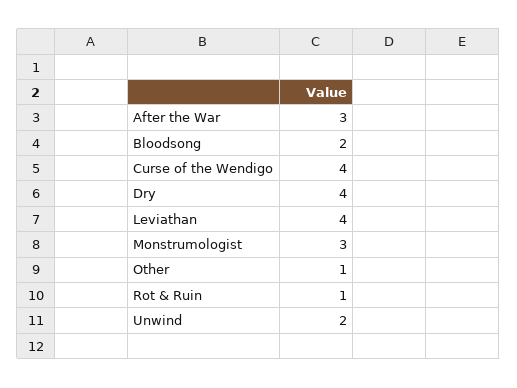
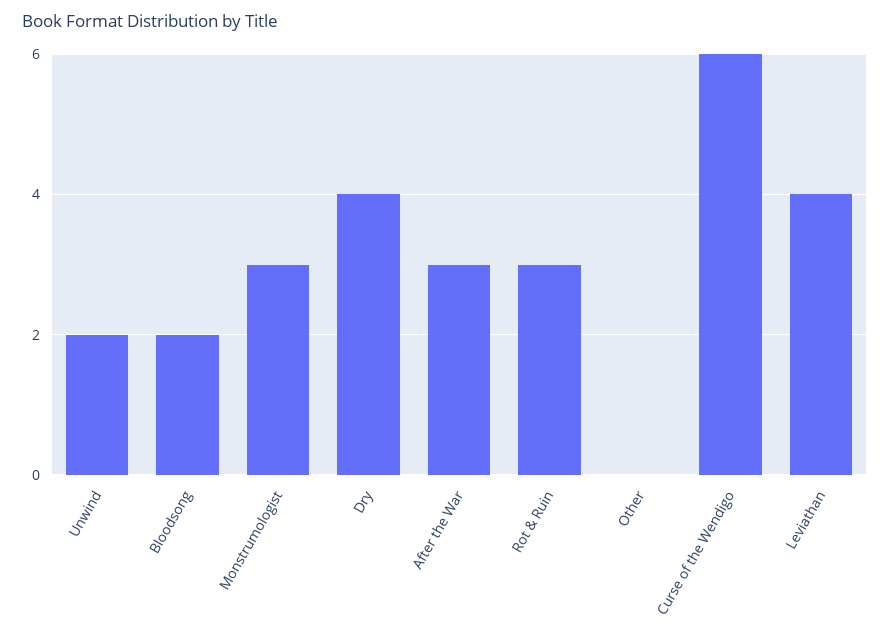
  {
    "After the War": 3,
    "Bloodsong": 2,
-   "Curse of the Wendigo": 4,
+   "Curse of the Wendigo": 6,
    "Dry": 4,
    "Leviathan": 4,
    "Monstrumologist": 3,
-   "Other": 1,
+   "Other": 0,
-   "Rot & Ruin": 1,
+   "Rot & Ruin": 3,
    "Unwind": 2
  }

